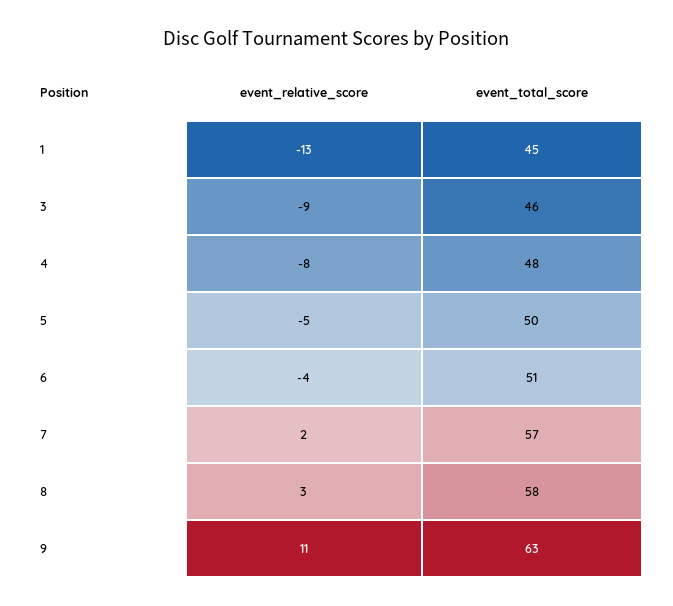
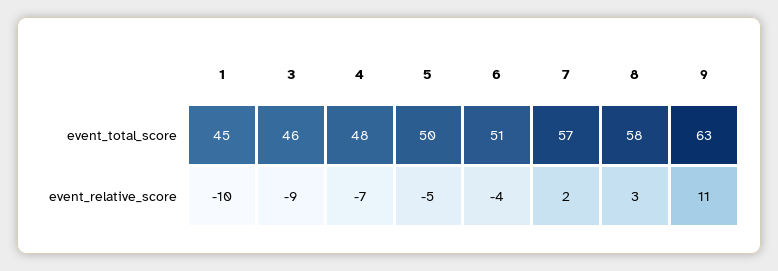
  {
    "event_relative_score": {
-     "1": -13,
+     "1": -10,
      "3": -9,
-     "4": -8,
+     "4": -7,
      "5": -5,
      "6": -4,
      "7": 2,
      "8": 3,
      "9": 11
    },
    "event_total_score": {
      "1": 45,
      "3": 46,
      "4": 48,
      "5": 50,
      "6": 51,
      "7": 57,
      "8": 58,
      "9": 63
    }
  }

